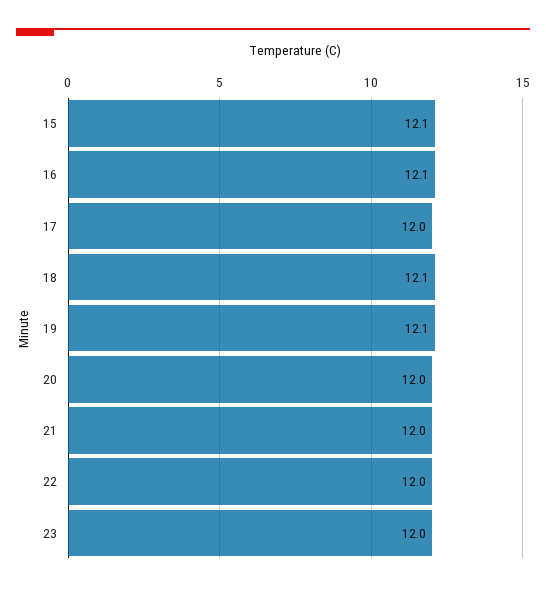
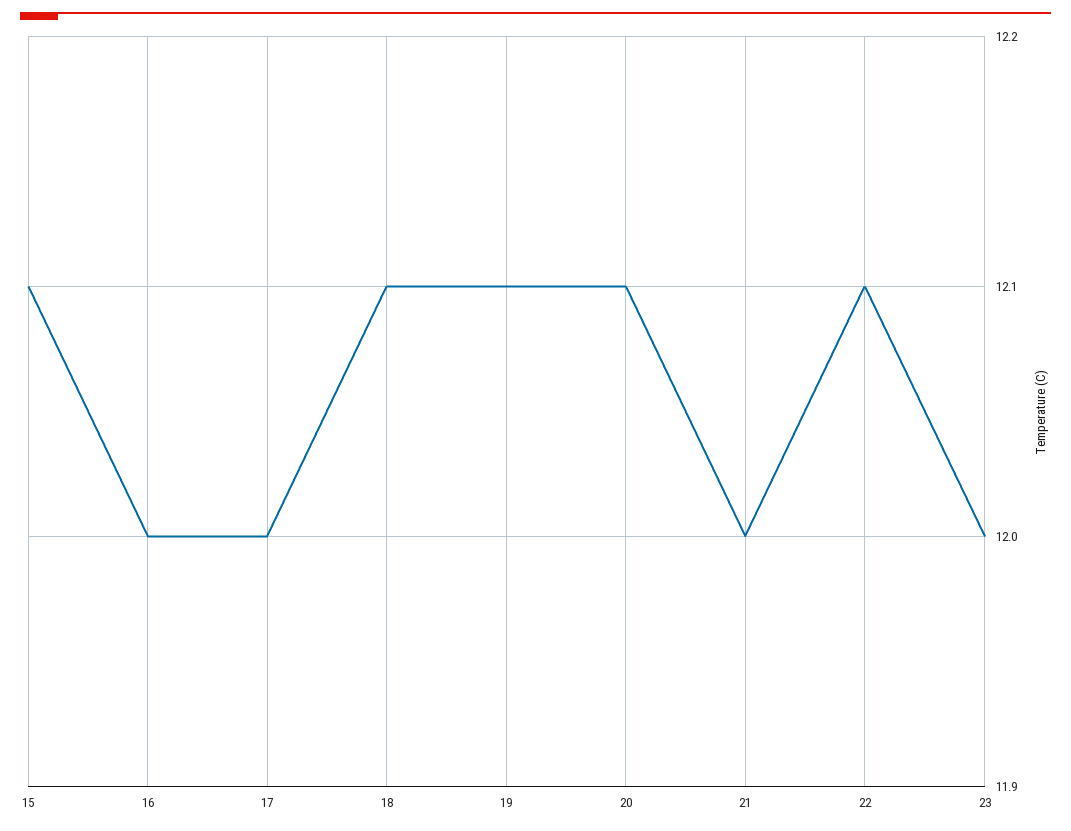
  {
    "15": 12.1,
-   "16": 12.1,
+   "16": 12,
    "17": 12,
    "18": 12.1,
    "19": 12.1,
-   "20": 12,
+   "20": 12.1,
    "21": 12,
-   "22": 12,
+   "22": 12.1,
    "23": 12
  }

